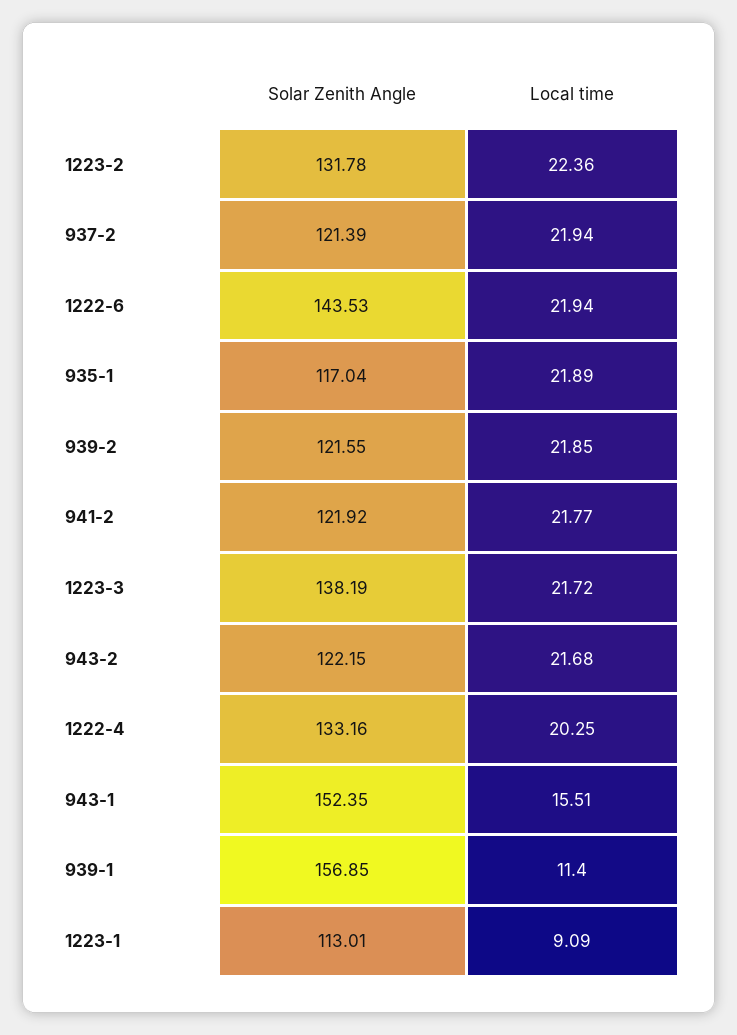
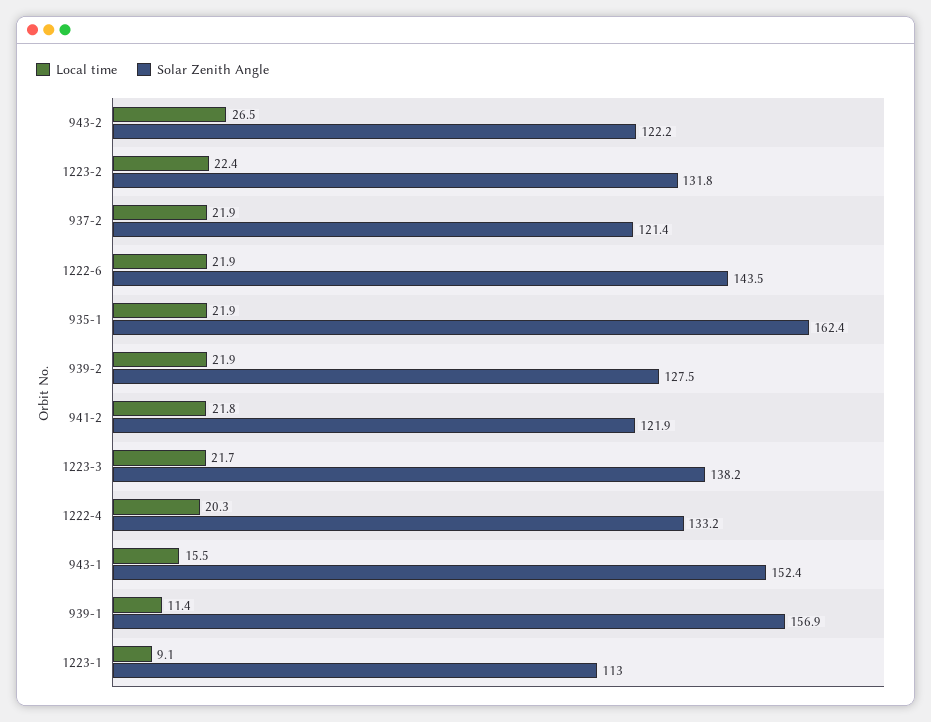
  {
    "Solar Zenith Angle": {
      "1223-2": 131.78,
      "937-2": 121.39,
      "1222-6": 143.53,
-     "935-1": 117.04,
+     "935-1": 162.4,
-     "939-2": 121.55,
+     "939-2": 127.5,
      "941-2": 121.92,
      "1223-3": 138.19,
      "943-2": 122.15,
      "1222-4": 133.16,
      "943-1": 152.35,
      "939-1": 156.85,
      "1223-1": 113.01
    },
    "Local time": {
      "1223-2": 22.36,
      "937-2": 21.94,
      "1222-6": 21.94,
      "935-1": 21.89,
      "939-2": 21.85,
      "941-2": 21.77,
      "1223-3": 21.72,
-     "943-2": 21.68,
+     "943-2": 26.5,
      "1222-4": 20.25,
      "943-1": 15.51,
      "939-1": 11.4,
      "1223-1": 9.09
    }
  }

